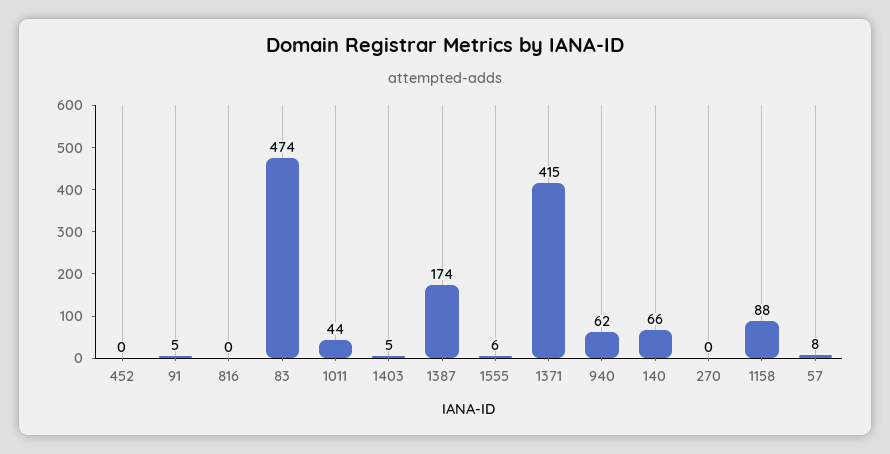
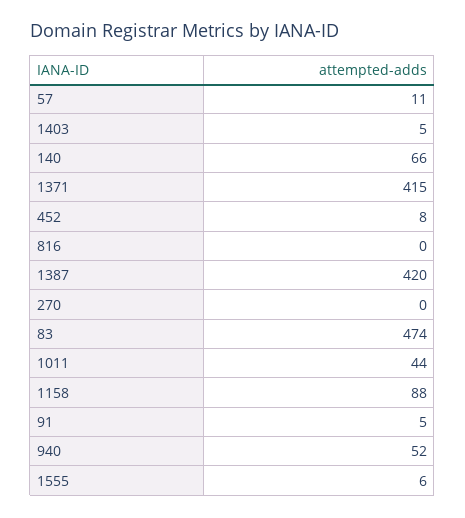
  {
-   "452": 0,
+   "452": 8,
    "91": 5,
    "816": 0,
    "83": 474,
    "1011": 44,
    "1403": 5,
-   "1387": 174,
+   "1387": 420,
    "1555": 6,
    "1371": 415,
-   "940": 62,
+   "940": 52,
    "140": 66,
    "270": 0,
    "1158": 88,
-   "57": 8
+   "57": 11
  }

